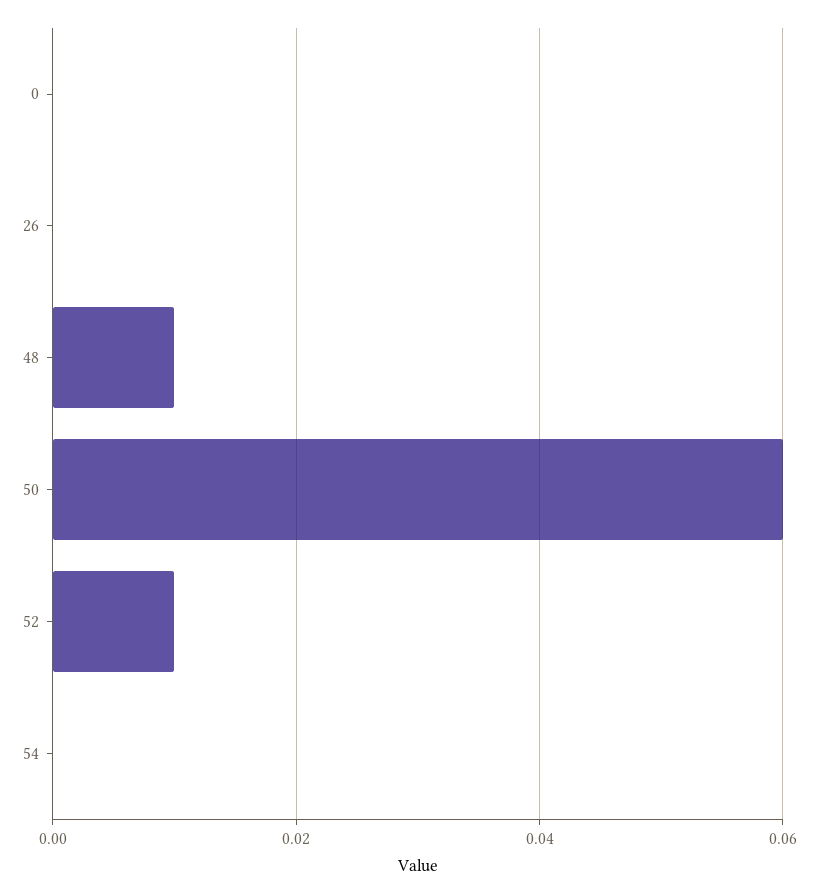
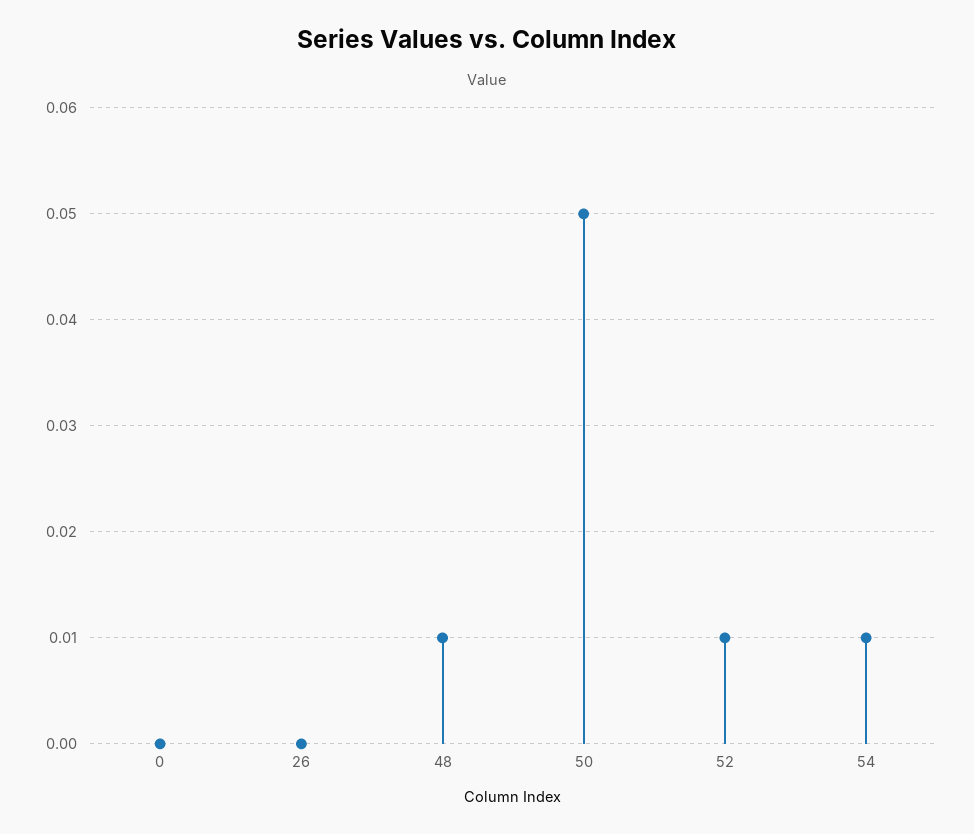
  {
    "0": 0,
    "26": 0,
    "48": 0.01,
-   "50": 0.06,
+   "50": 0.05,
    "52": 0.01,
-   "54": 0
+   "54": 0.01
  }

